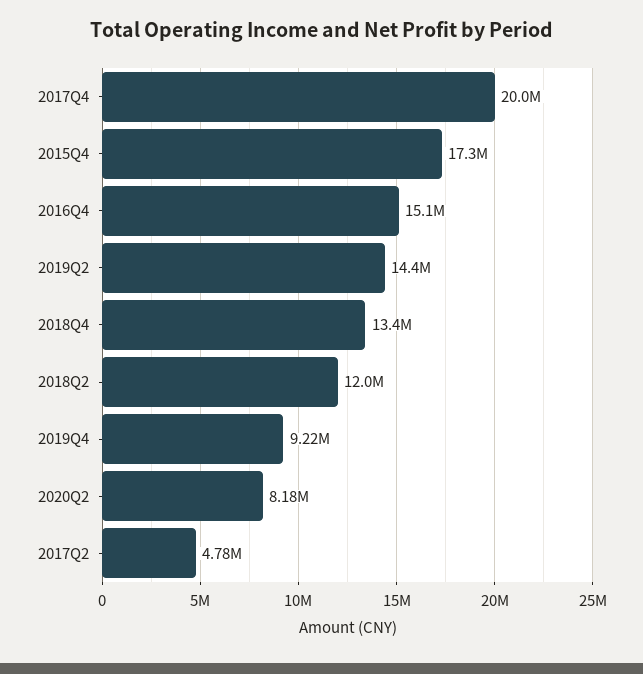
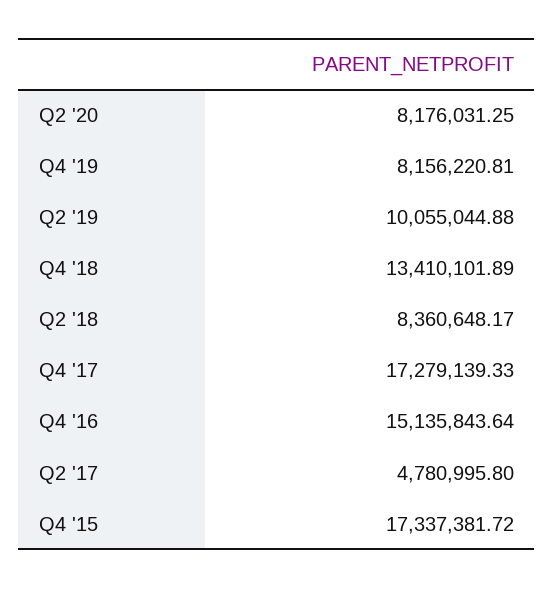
  {
-   "2017Q4": 20000000,
+   "2017Q4": 17279139.33,
    "2015Q4": 17337381.72,
    "2016Q4": 15135843.64,
-   "2019Q2": 14400000,
+   "2019Q2": 10055044.88,
    "2018Q4": 13410101.89,
-   "2018Q2": 12000000,
+   "2018Q2": 8360648.17,
-   "2019Q4": 9220000,
+   "2019Q4": 8156220.81,
    "2020Q2": 8176031.25,
    "2017Q2": 4780995.8
  }

